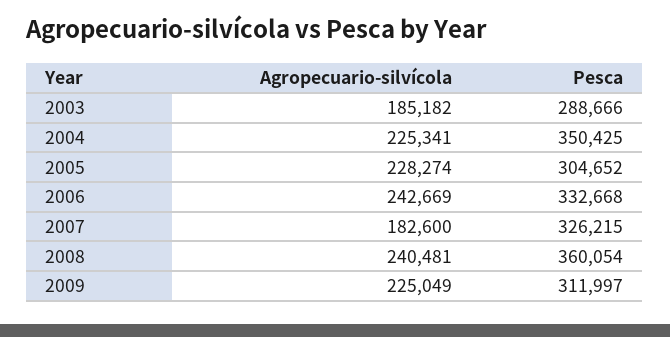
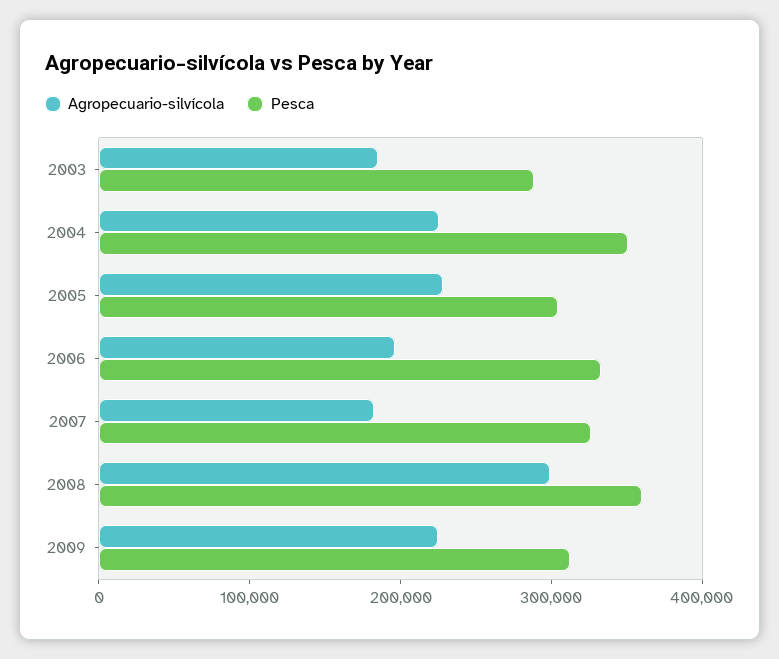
  {
    "Agropecuario-silvícola": {
      "2003": 185182,
      "2004": 225341,
      "2005": 228274,
-     "2006": 242669,
+     "2006": 200000,
      "2007": 182600,
-     "2008": 240481,
+     "2008": 300000,
      "2009": 225049
    },
    "Pesca": {
      "2003": 288666,
      "2004": 350425,
      "2005": 304652,
      "2006": 332668,
      "2007": 326215,
      "2008": 360054,
      "2009": 311997
    }
  }

